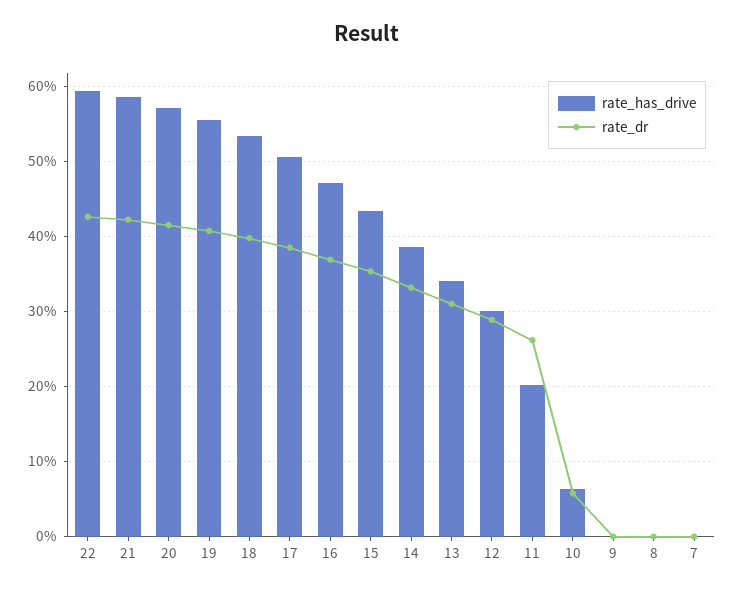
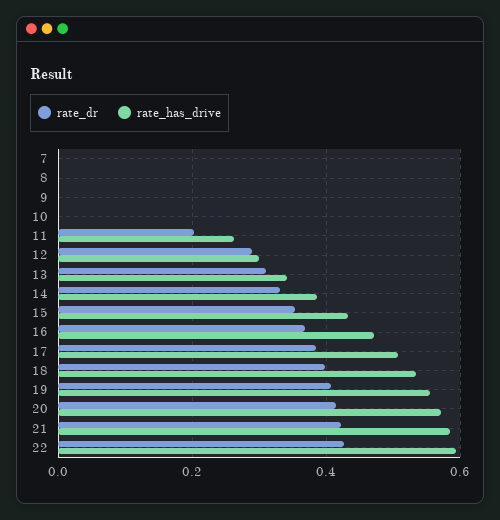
  {
    "rate_has_drive": {
      "22": 0.59,
      "21": 0.58,
      "20": 0.57,
      "19": 0.55,
      "18": 0.53,
      "17": 0.51,
      "16": 0.47,
      "15": 0.43,
      "14": 0.39,
      "13": 0.34,
      "12": 0.3,
-     "11": 0.2,
+     "11": 0.26,
-     "10": 0.06,
+     "10": 0,
      "9": 0,
      "8": 0,
      "7": 0
    },
    "rate_dr": {
      "22": 0.43,
      "21": 0.42,
      "20": 0.41,
      "19": 0.41,
      "18": 0.4,
      "17": 0.38,
      "16": 0.37,
      "15": 0.35,
      "14": 0.33,
      "13": 0.31,
      "12": 0.29,
-     "11": 0.26,
+     "11": 0.2,
-     "10": 0.06,
+     "10": 0,
      "9": 0,
      "8": 0,
      "7": 0
    }
  }

